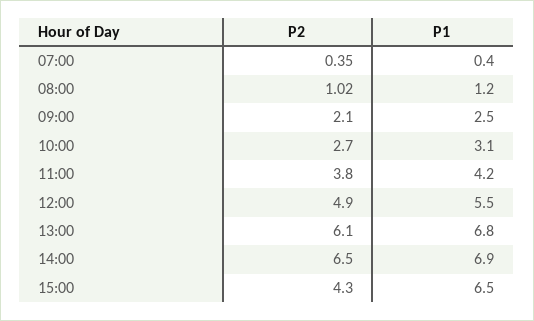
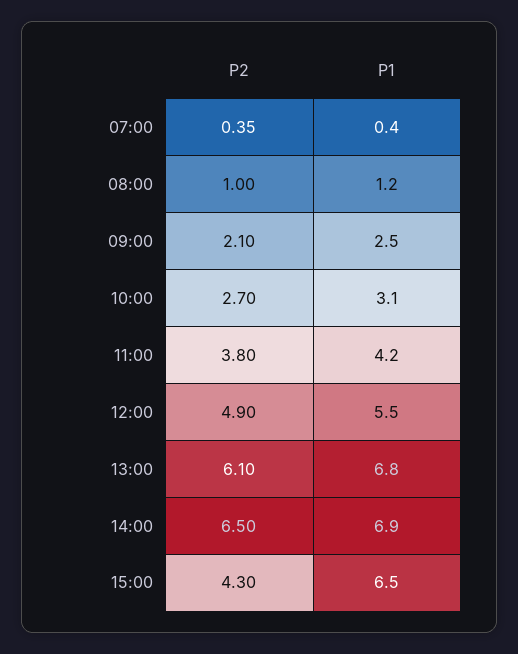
  {
    "P2": {
      "07:00": 0.35,
-     "08:00": 1.02,
+     "08:00": 1,
      "09:00": 2.1,
      "10:00": 2.7,
      "11:00": 3.8,
      "12:00": 4.9,
      "13:00": 6.1,
      "14:00": 6.5,
      "15:00": 4.3
    },
    "P1": {
      "07:00": 0.4,
      "08:00": 1.2,
      "09:00": 2.5,
      "10:00": 3.1,
      "11:00": 4.2,
      "12:00": 5.5,
      "13:00": 6.8,
      "14:00": 6.9,
      "15:00": 6.5
    }
  }

